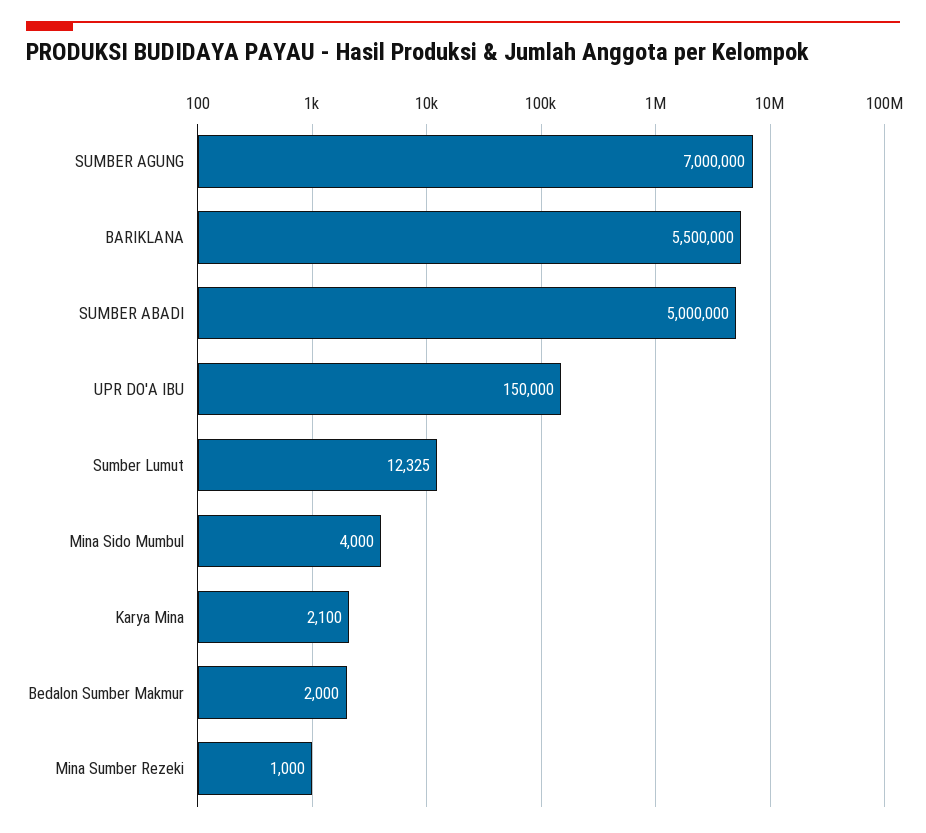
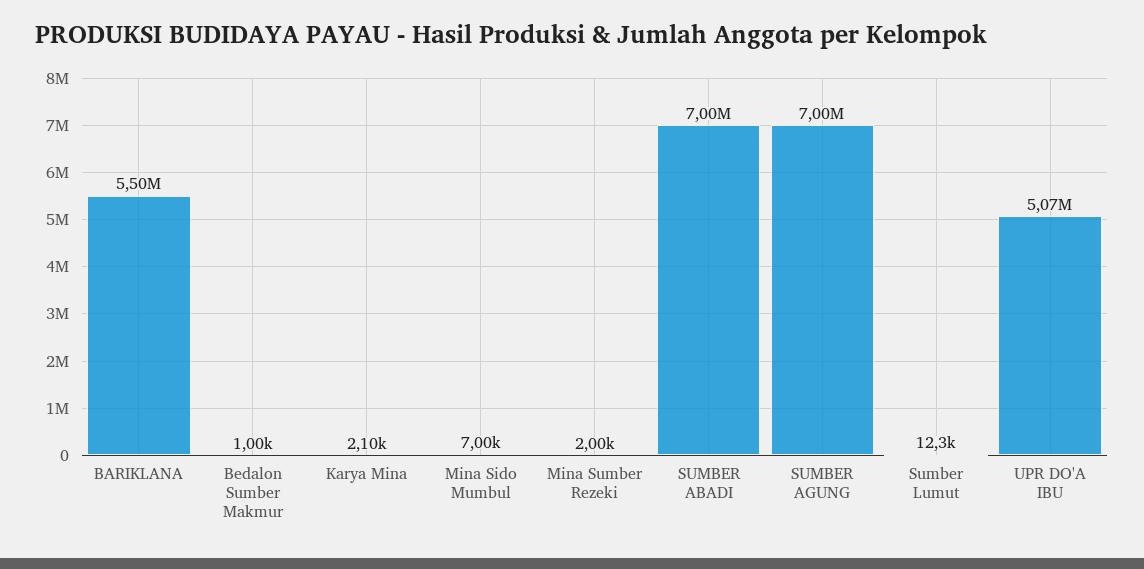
  {
    "SUMBER AGUNG": 7000000,
    "BARIKLANA": 5500000,
-   "SUMBER ABADI": 5000000,
+   "SUMBER ABADI": 7000000,
-   "UPR DO'A IBU": 150000,
+   "UPR DO'A IBU": 5070000,
    "Sumber Lumut": 12325,
-   "Mina Sido Mumbul": 4000,
+   "Mina Sido Mumbul": 7000,
    "Karya Mina": 2100,
-   "Bedalon Sumber Makmur": 2000,
+   "Bedalon Sumber Makmur": 1000,
-   "Mina Sumber Rezeki": 1000
+   "Mina Sumber Rezeki": 2000
  }

